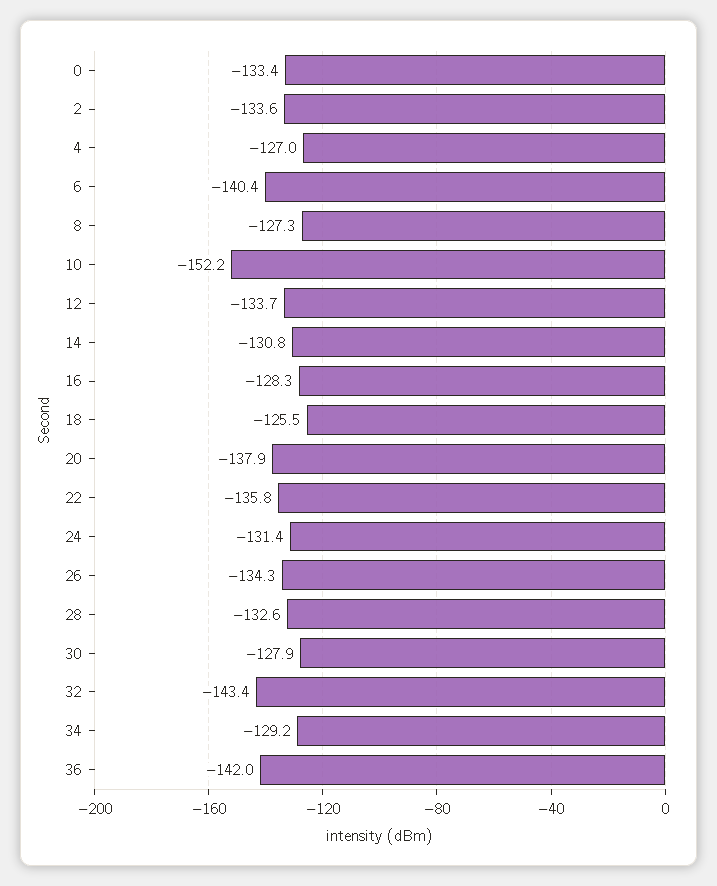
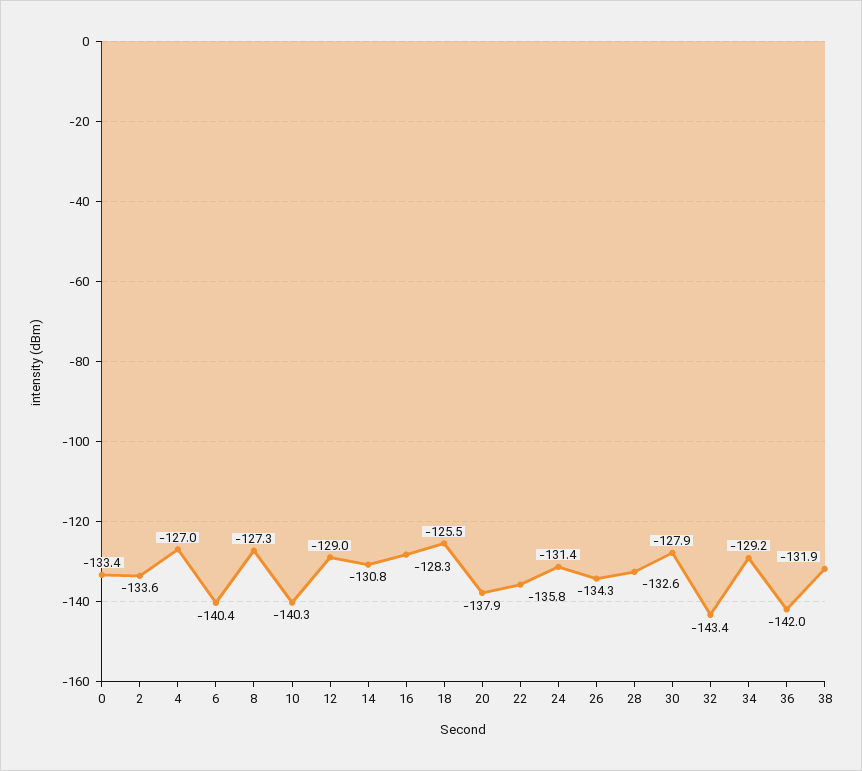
  {
    "0": -133.4,
    "2": -133.6,
    "4": -127,
    "6": -140.4,
    "8": -127.3,
-   "10": -152.2,
+   "10": -140.3,
-   "12": -133.7,
+   "12": -129,
    "14": -130.8,
    "16": -128.3,
    "18": -125.5,
    "20": -137.9,
    "22": -135.8,
    "24": -131.4,
    "26": -134.3,
    "28": -132.6,
    "30": -127.9,
    "32": -143.4,
    "34": -129.2,
-   "36": -142
+   "36": -142,
+   "38": -131.9
  }

